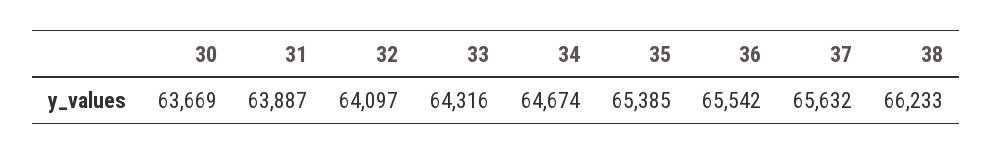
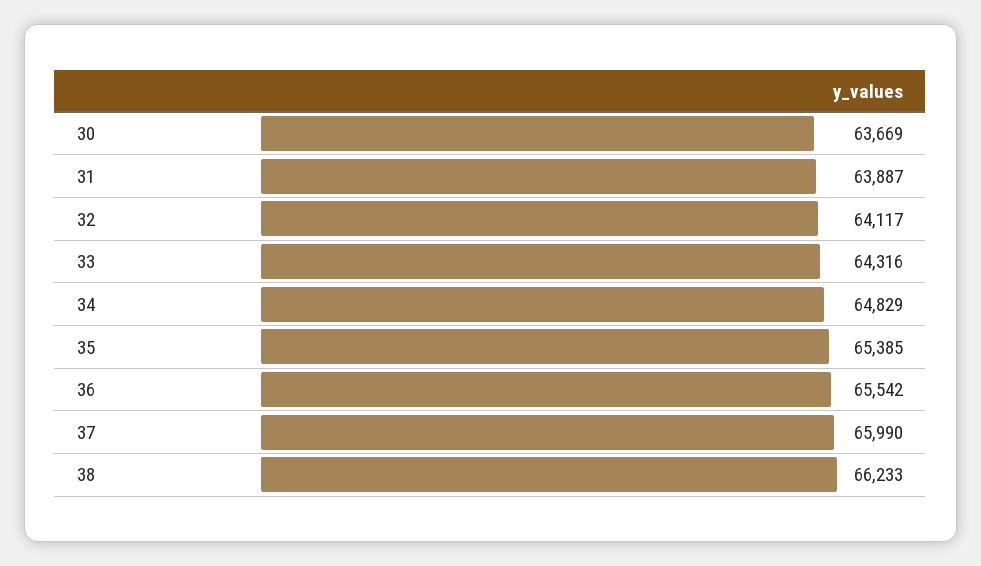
  {
    "30": 63669,
    "31": 63887,
-   "32": 64097,
+   "32": 64117,
    "33": 64316,
-   "34": 64674,
+   "34": 64829,
    "35": 65385,
    "36": 65542,
-   "37": 65632,
+   "37": 65990,
    "38": 66233
  }

